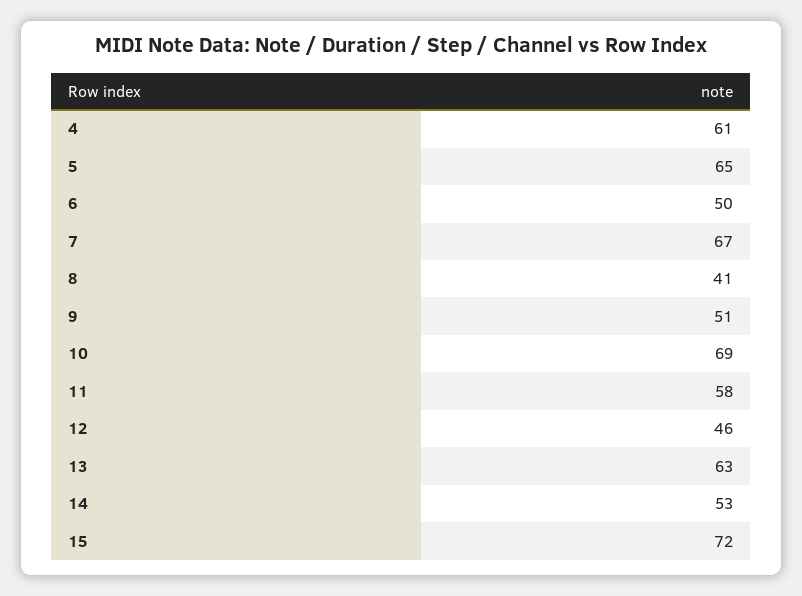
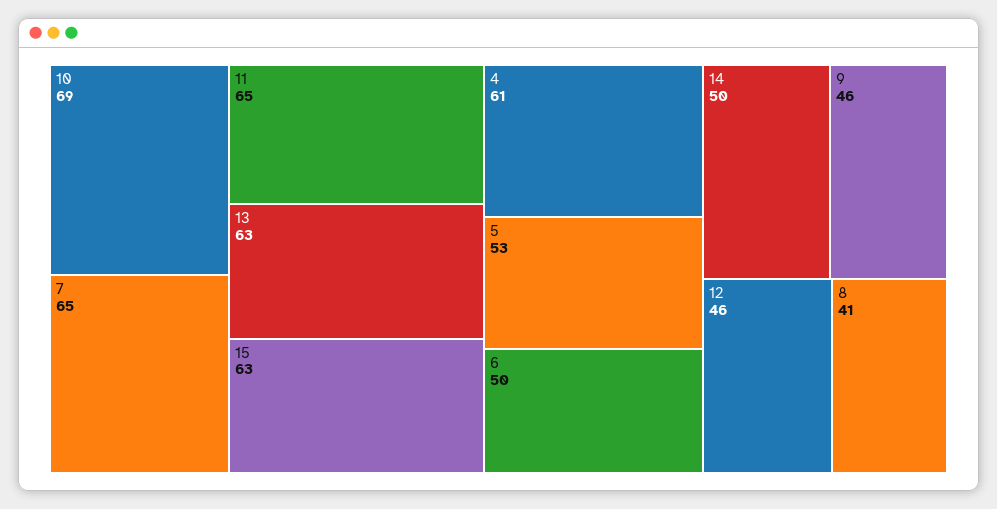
  {
    "4": 61,
-   "5": 65,
+   "5": 53,
    "6": 50,
-   "7": 67,
+   "7": 65,
    "8": 41,
-   "9": 51,
+   "9": 46,
    "10": 69,
-   "11": 58,
+   "11": 65,
    "12": 46,
    "13": 63,
-   "14": 53,
+   "14": 50,
-   "15": 72
+   "15": 63
  }

